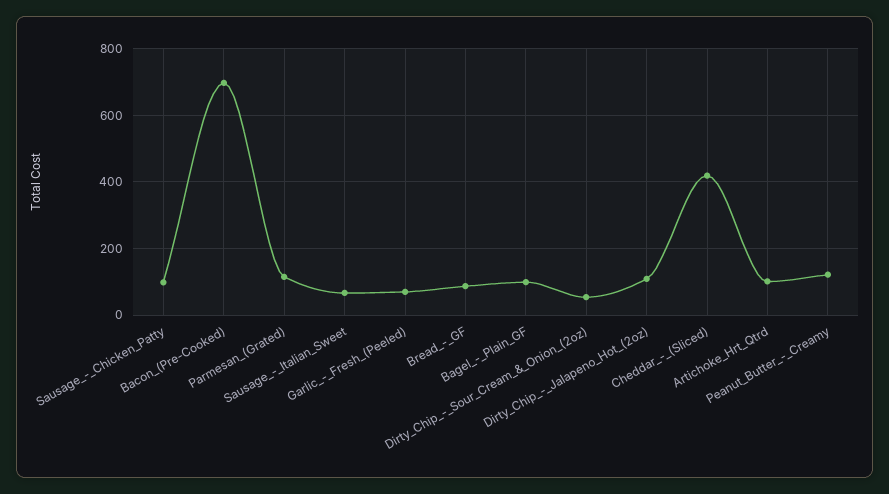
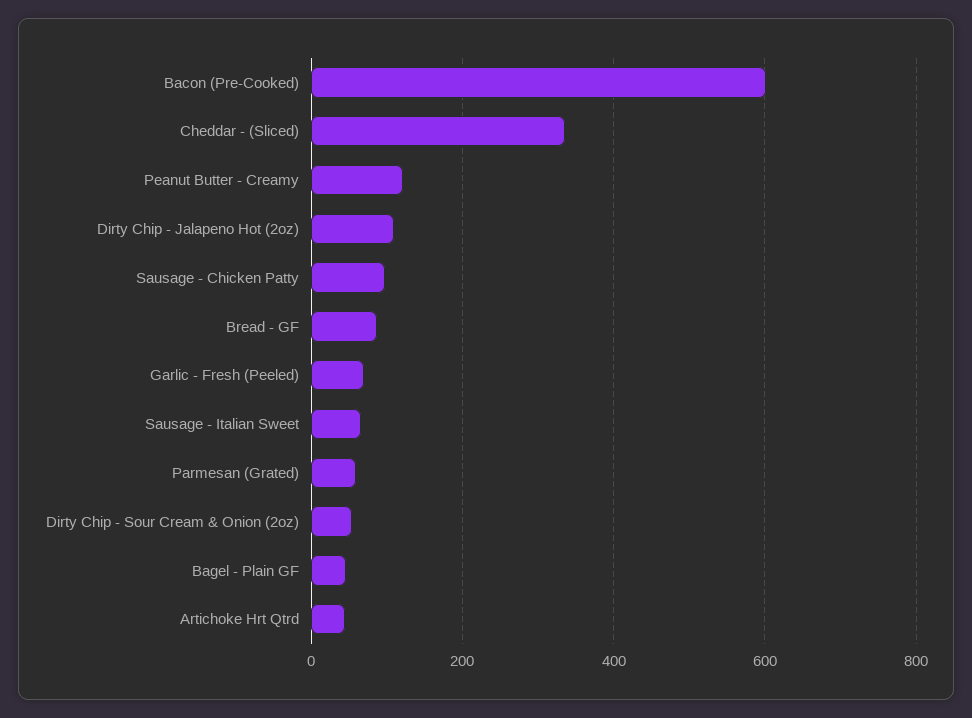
  {
    "Sausage_-_Chicken_Patty": 100,
-   "Bacon_(Pre-Cooked)": 700,
+   "Bacon_(Pre-Cooked)": 600,
-   "Parmesan_(Grated)": 120,
+   "Parmesan_(Grated)": 60,
    "Sausage_-_Italian_Sweet": 60,
    "Garlic_-_Fresh_(Peeled)": 80,
    "Bread_-_GF": 80,
-   "Bagel_-_Plain_GF": 100,
+   "Bagel_-_Plain_GF": 40,
    "Dirty_Chip_-_Sour_Cream_&_Onion_(2oz)": 60,
    "Dirty_Chip_-_Jalapeno_Hot_(2oz)": 100,
-   "Cheddar_-_(Sliced)": 420,
+   "Cheddar_-_(Sliced)": 340,
-   "Artichoke_Hrt_Qtrd": 100,
+   "Artichoke_Hrt_Qtrd": 40,
    "Peanut_Butter_-_Creamy": 120
  }

